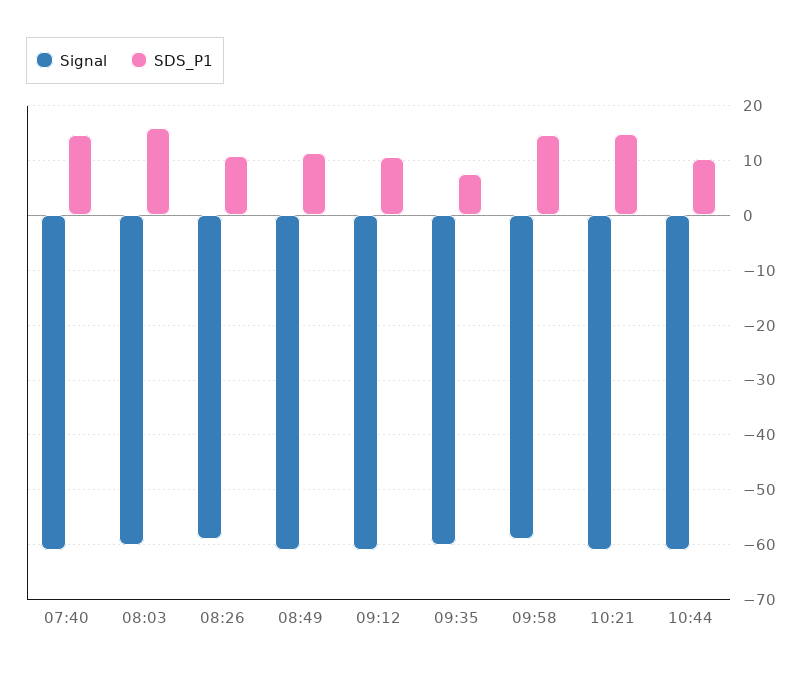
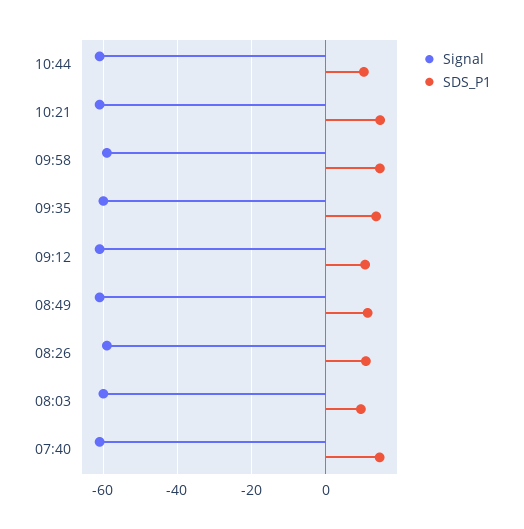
  {
    "Signal": {
      "07:40": -62,
      "08:03": -60,
      "08:26": -60,
      "08:49": -62,
      "09:12": -62,
      "09:35": -60,
      "09:58": -60,
      "10:21": -62,
      "10:44": -62
    },
    "SDS_P1": {
      "07:40": 14,
-     "08:03": 16,
+     "08:03": 10,
      "08:26": 10,
      "08:49": 12,
      "09:12": 10,
-     "09:35": 8,
+     "09:35": 14,
      "09:58": 14,
      "10:21": 14,
      "10:44": 10
    }
  }

